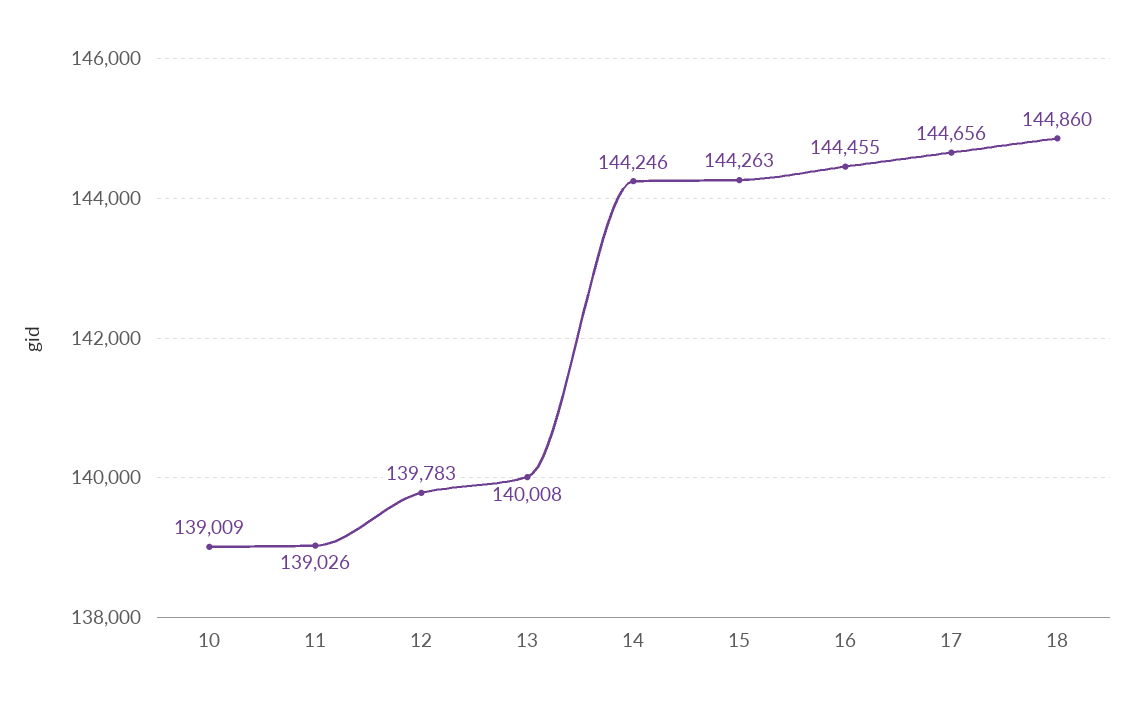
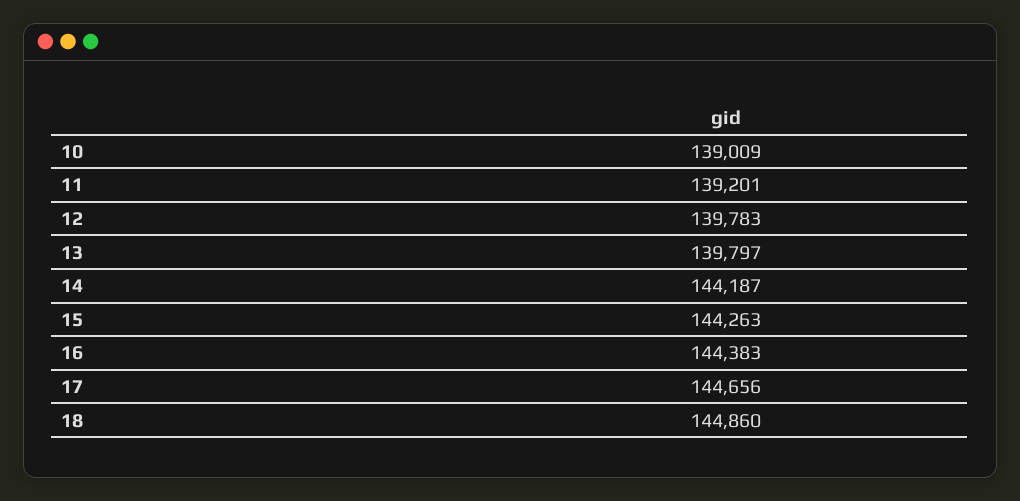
  {
    "10": 139009,
-   "11": 139026,
+   "11": 139201,
    "12": 139783,
-   "13": 140008,
+   "13": 139797,
-   "14": 144246,
+   "14": 144187,
    "15": 144263,
-   "16": 144455,
+   "16": 144383,
    "17": 144656,
    "18": 144860
  }

